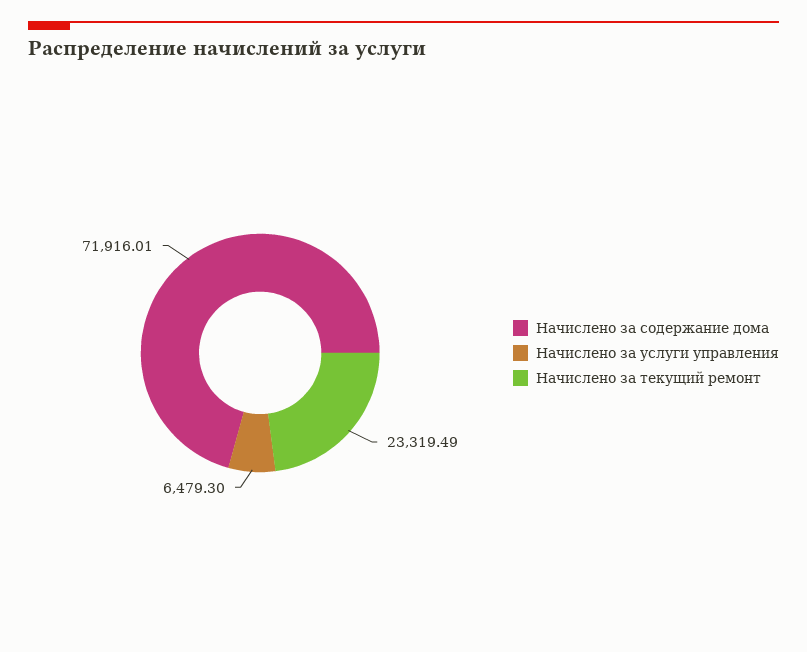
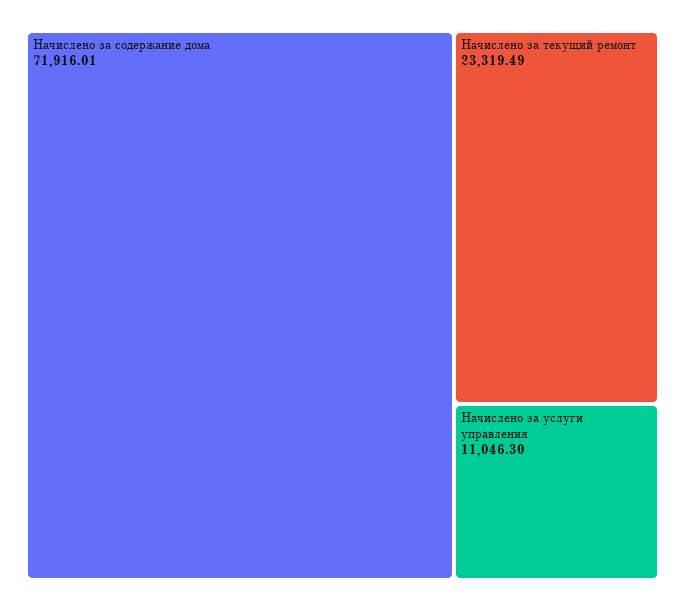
  {
    "Начислено за содержание дома": 71916.01,
-   "Начислено за услуги управления": 6479.3,
+   "Начислено за услуги управления": 11046.3,
    "Начислено за текущий ремонт": 23319.49
  }

